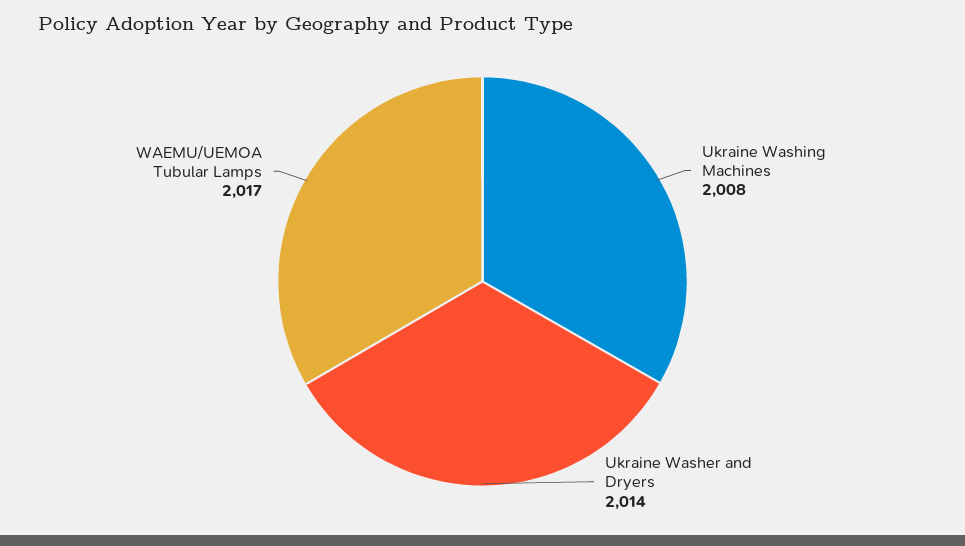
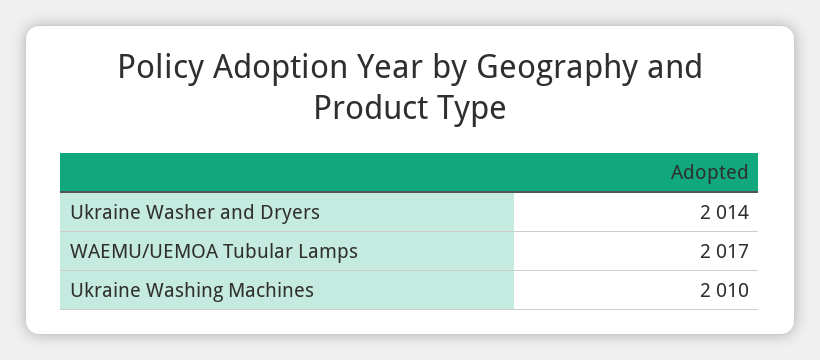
  {
-   "Ukraine Washing Machines": 2008,
+   "Ukraine Washing Machines": 2010,
    "Ukraine Washer and Dryers": 2014,
    "WAEMU/UEMOA Tubular Lamps": 2017
  }

